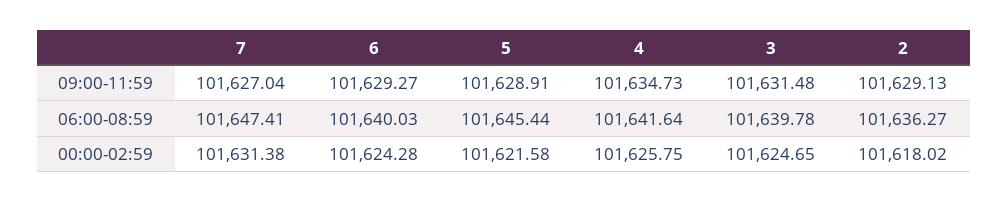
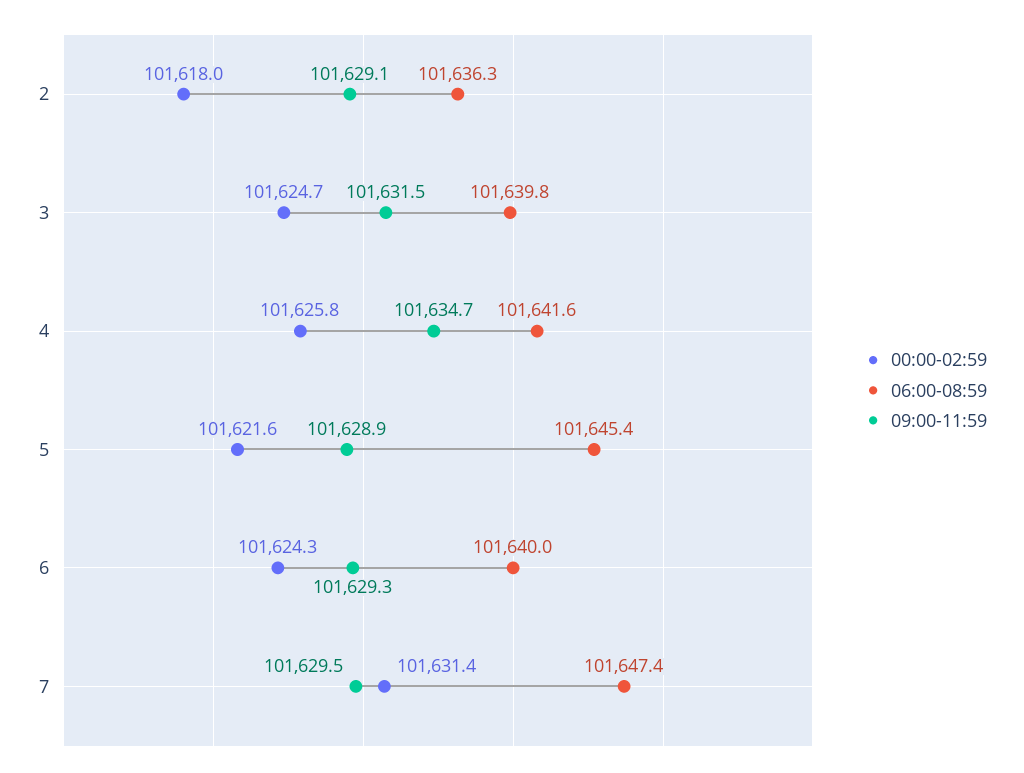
  {
    "09:00-11:59": {
-     "7": 101627.04,
+     "7": 101629.5,
      "6": 101629.27,
      "5": 101628.91,
      "4": 101634.73,
      "3": 101631.48,
      "2": 101629.13
    },
    "06:00-08:59": {
      "7": 101647.41,
      "6": 101640.03,
      "5": 101645.44,
      "4": 101641.64,
      "3": 101639.78,
      "2": 101636.27
    },
    "00:00-02:59": {
      "7": 101631.38,
      "6": 101624.28,
      "5": 101621.58,
      "4": 101625.75,
      "3": 101624.65,
      "2": 101618.02
    }
  }

